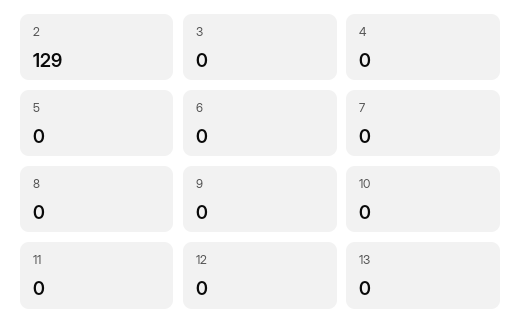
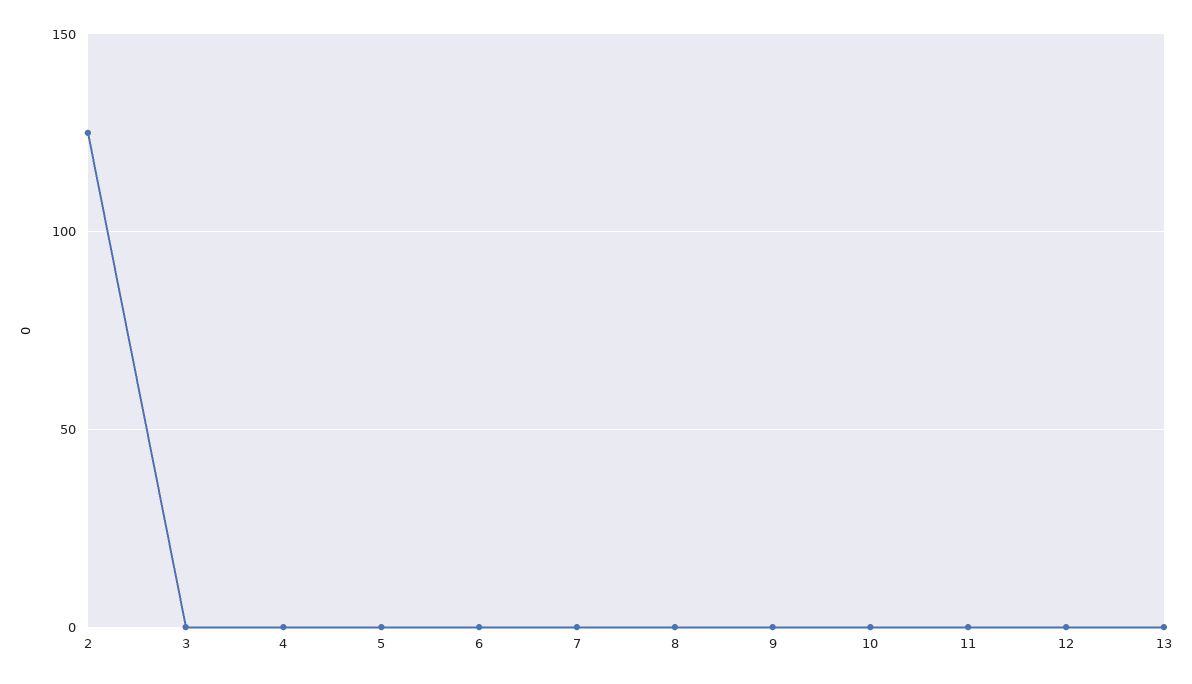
  {
-   "2": 129,
+   "2": 125,
    "3": 0,
    "4": 0,
    "5": 0,
    "6": 0,
    "7": 0,
    "8": 0,
    "9": 0,
    "10": 0,
    "11": 0,
    "12": 0,
    "13": 0
  }

